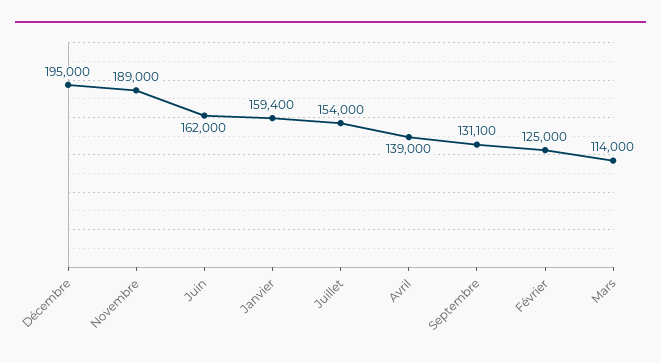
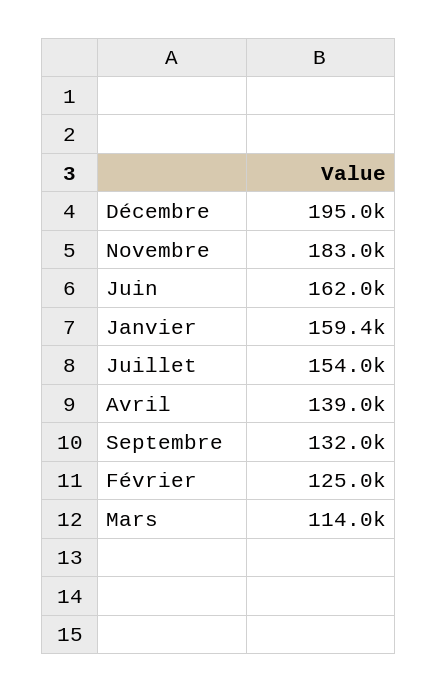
  {
    "Décembre": 195000,
-   "Novembre": 189000,
+   "Novembre": 183000,
    "Juin": 162000,
    "Janvier": 159400,
    "Juillet": 154000,
    "Avril": 139000,
-   "Septembre": 131100,
+   "Septembre": 132000,
    "Février": 125000,
    "Mars": 114000
  }

